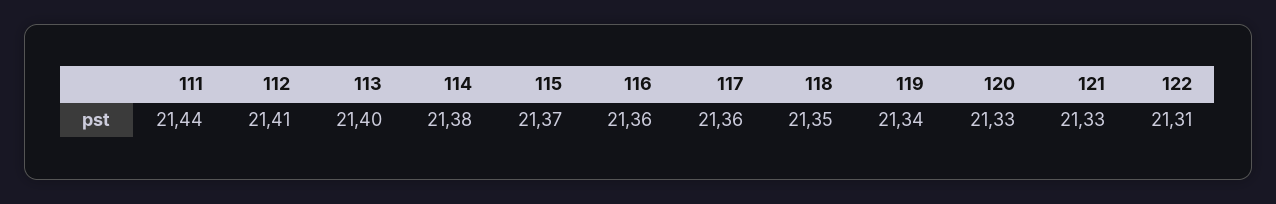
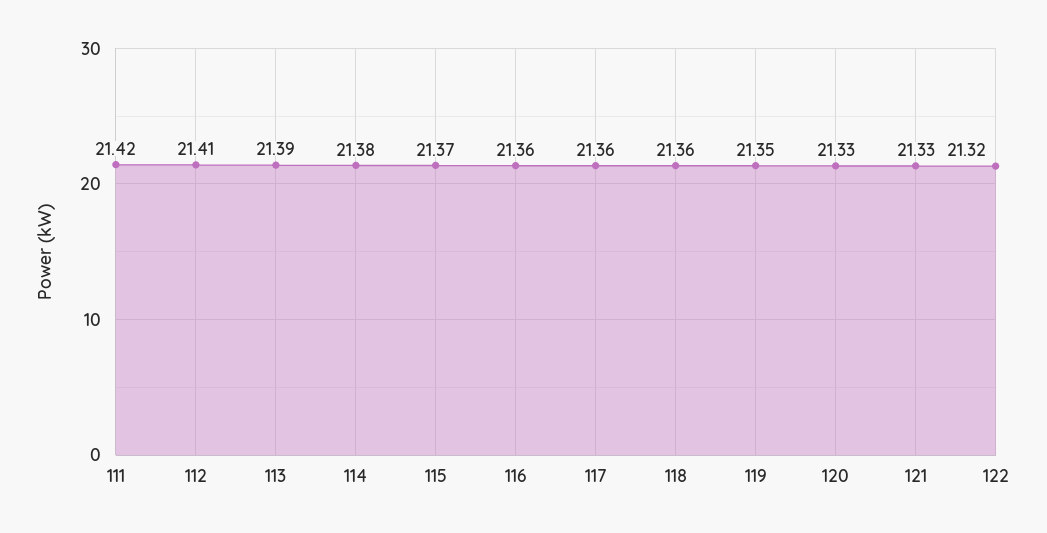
  {
-   "111": 21.44,
+   "111": 21.42,
    "112": 21.41,
-   "113": 21.4,
+   "113": 21.39,
    "114": 21.38,
    "115": 21.37,
    "116": 21.36,
    "117": 21.36,
-   "118": 21.35,
+   "118": 21.36,
-   "119": 21.34,
+   "119": 21.35,
    "120": 21.33,
    "121": 21.33,
-   "122": 21.31
+   "122": 21.32
  }

